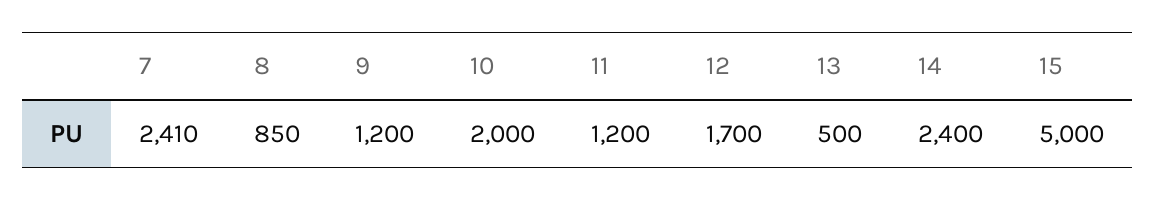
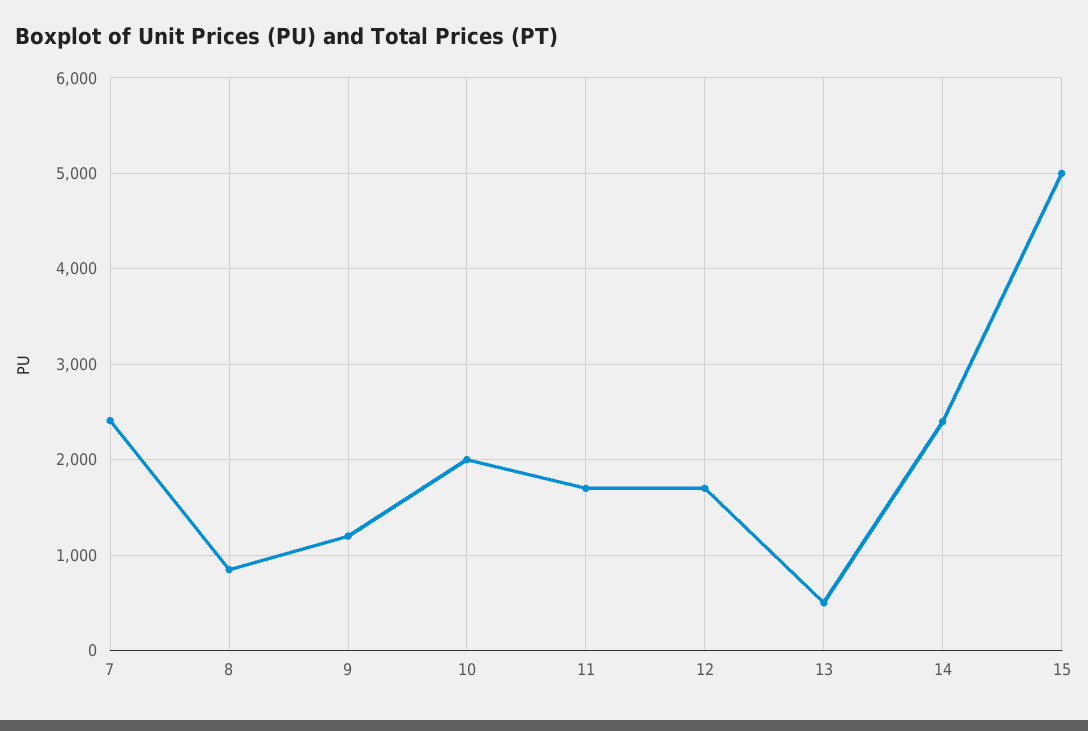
  {
    "7": 2410,
    "8": 850,
    "9": 1200,
    "10": 2000,
-   "11": 1200,
+   "11": 1700,
    "12": 1700,
    "13": 500,
    "14": 2400,
    "15": 5000
  }

